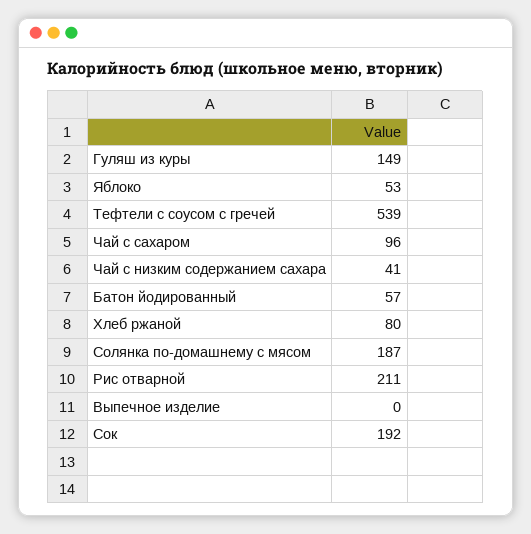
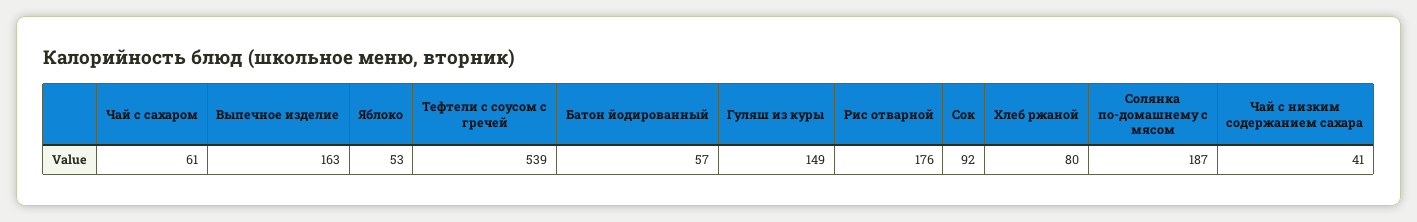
  {
    "Гуляш из куры": 149,
    "Яблоко": 53,
    "Тефтели с соусом с гречей": 539,
-   "Чай с сахаром": 96,
+   "Чай с сахаром": 61,
    "Чай с низким содержанием сахара": 41,
    "Батон йодированный": 57,
    "Хлеб ржаной": 80,
    "Солянка по-домашнему с мясом": 187,
-   "Рис отварной": 211,
+   "Рис отварной": 176,
-   "Выпечное изделие": 0,
+   "Выпечное изделие": 163,
-   "Сок": 192
+   "Сок": 92
  }

